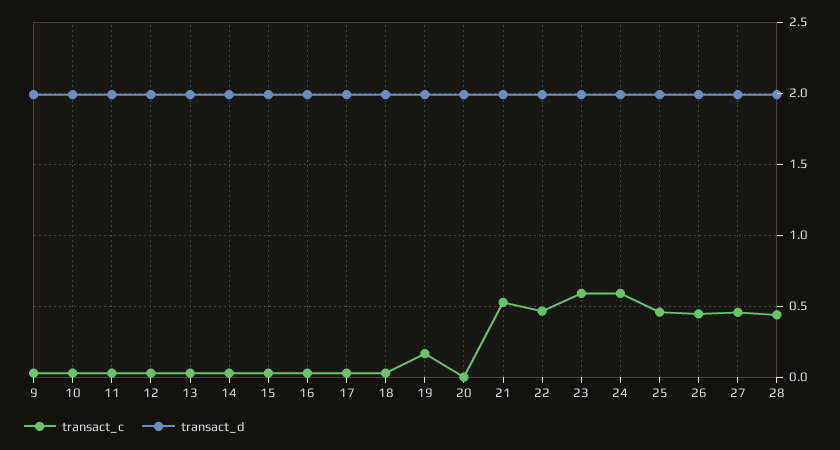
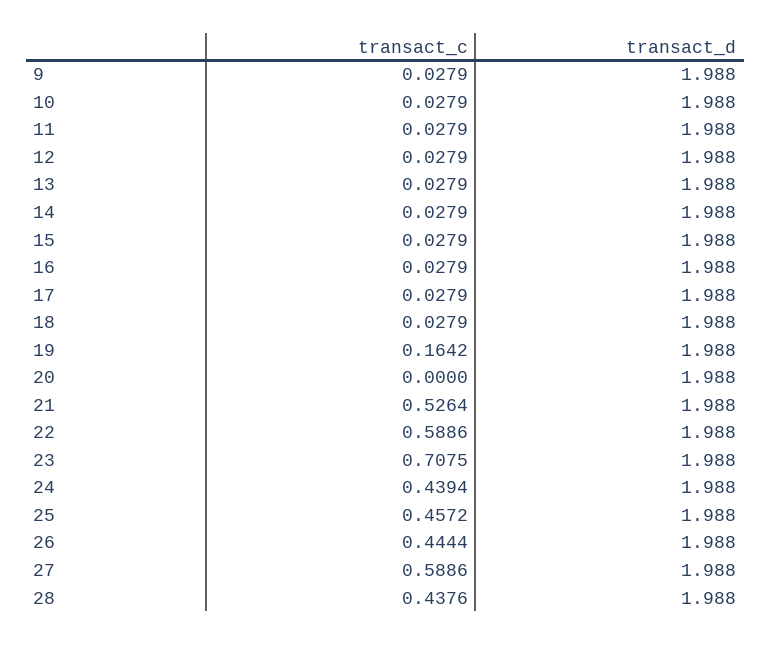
  {
    "transact_c": {
      "9": 0.0279,
      "10": 0.0279,
      "11": 0.0279,
      "12": 0.0279,
      "13": 0.0279,
      "14": 0.0279,
      "15": 0.0279,
      "16": 0.0279,
      "17": 0.0279,
      "18": 0.0279,
      "19": 0.1642,
      "20": 0,
      "21": 0.5264,
-     "22": 0.45,
+     "22": 0.5886,
-     "23": 0.6,
+     "23": 0.7075,
-     "24": 0.6,
+     "24": 0.4394,
      "25": 0.4572,
      "26": 0.4444,
-     "27": 0.45,
+     "27": 0.5886,
      "28": 0.4376
    },
    "transact_d": {
      "9": 1.988,
      "10": 1.988,
      "11": 1.988,
      "12": 1.988,
      "13": 1.988,
      "14": 1.988,
      "15": 1.988,
      "16": 1.988,
      "17": 1.988,
      "18": 1.988,
      "19": 1.988,
      "20": 1.988,
      "21": 1.988,
      "22": 1.988,
      "23": 1.988,
      "24": 1.988,
      "25": 1.988,
      "26": 1.988,
      "27": 1.988,
      "28": 1.988
    }
  }

